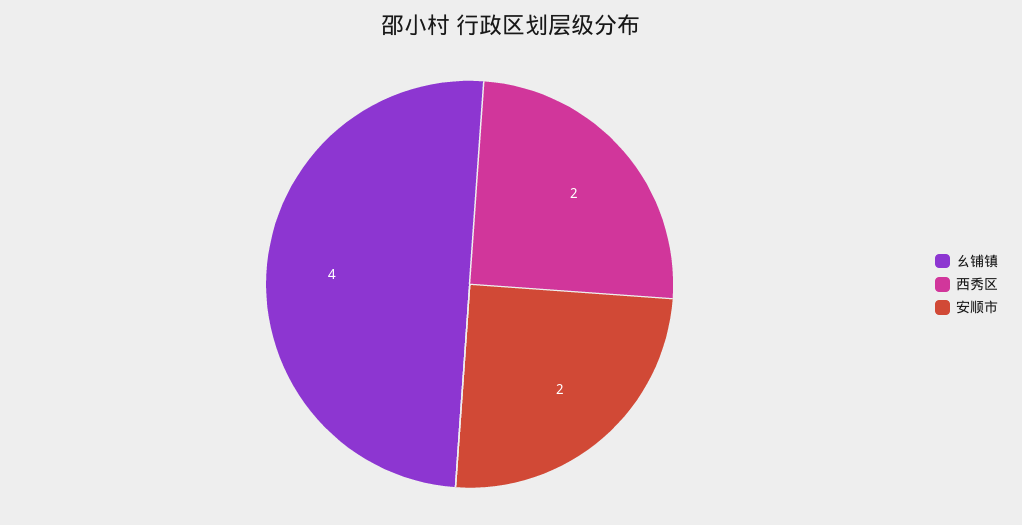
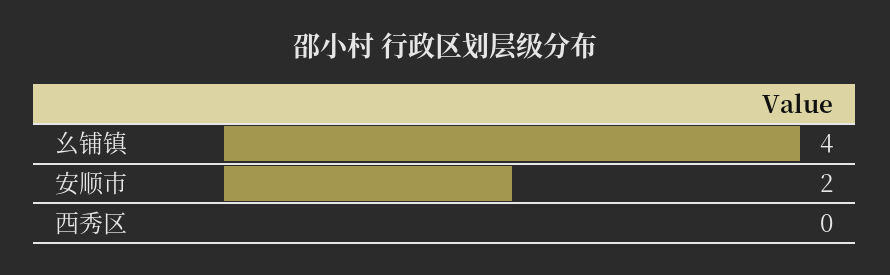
  {
    "幺铺镇": 4,
-   "西秀区": 2,
+   "西秀区": 0,
    "安顺市": 2
  }

